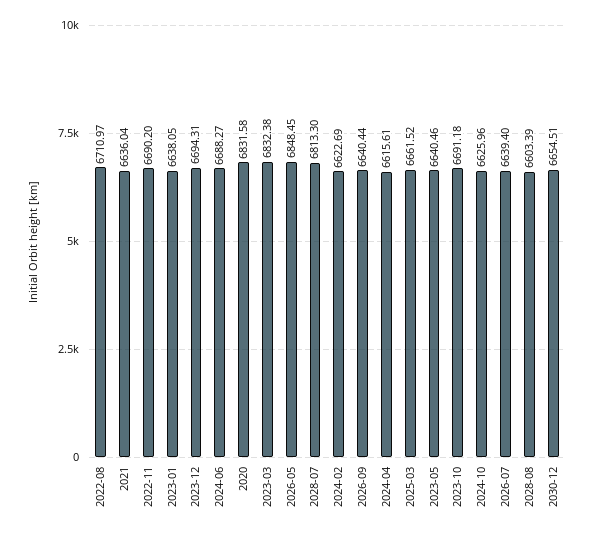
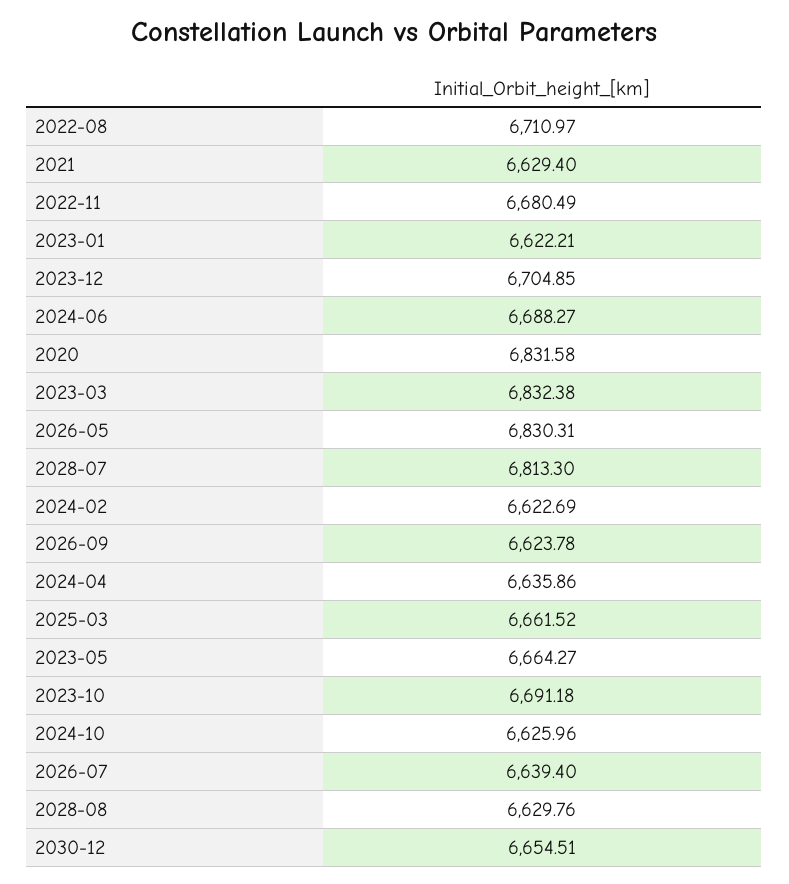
  {
    "2022-08": 6710.97,
-   "2021": 6636.04,
+   "2021": 6629.4,
-   "2022-11": 6690.2,
+   "2022-11": 6680.49,
-   "2023-01": 6638.05,
+   "2023-01": 6622.21,
-   "2023-12": 6694.31,
+   "2023-12": 6704.85,
    "2024-06": 6688.27,
    "2020": 6831.58,
    "2023-03": 6832.38,
-   "2026-05": 6848.45,
+   "2026-05": 6830.31,
    "2028-07": 6813.3,
    "2024-02": 6622.69,
-   "2026-09": 6640.44,
+   "2026-09": 6623.78,
-   "2024-04": 6615.61,
+   "2024-04": 6635.86,
    "2025-03": 6661.52,
-   "2023-05": 6640.46,
+   "2023-05": 6664.27,
    "2023-10": 6691.18,
    "2024-10": 6625.96,
    "2026-07": 6639.4,
-   "2028-08": 6603.39,
+   "2028-08": 6629.76,
    "2030-12": 6654.51
  }

